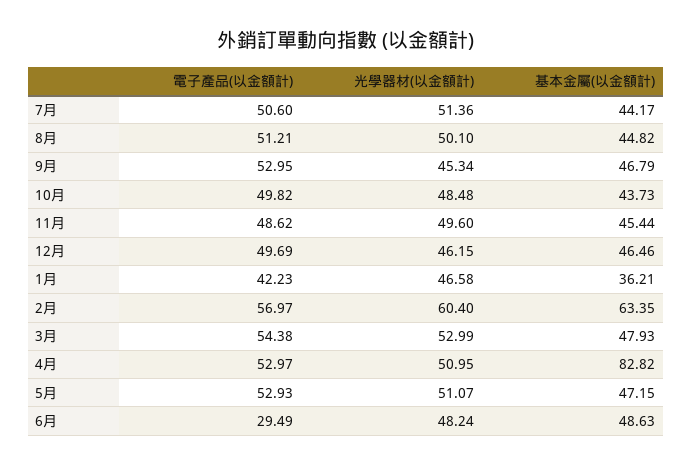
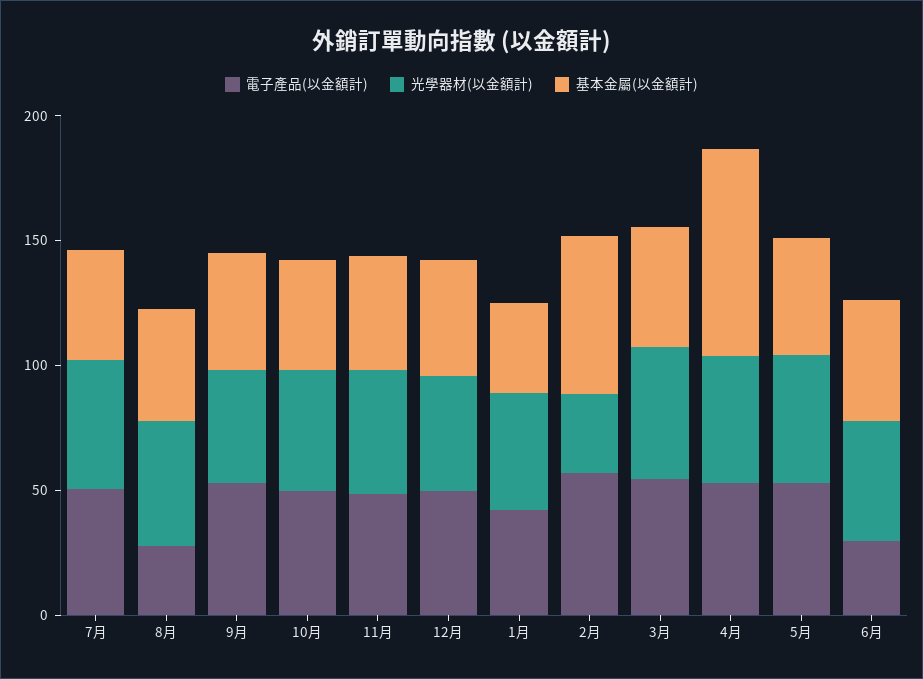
  {
    "電子產品(以金額計)": {
      "7月": 50.6,
-     "8月": 51.21,
+     "8月": 30,
      "9月": 52.95,
      "10月": 49.82,
      "11月": 48.62,
      "12月": 49.69,
      "1月": 42.23,
      "2月": 56.97,
      "3月": 54.38,
      "4月": 52.97,
      "5月": 52.93,
      "6月": 29.49
    },
    "光學器材(以金額計)": {
      "7月": 51.36,
      "8月": 50.1,
      "9月": 45.34,
      "10月": 48.48,
      "11月": 49.6,
      "12月": 46.15,
      "1月": 46.58,
-     "2月": 60.4,
+     "2月": 30,
      "3月": 52.99,
      "4月": 50.95,
      "5月": 51.07,
      "6月": 48.24
    },
    "基本金屬(以金額計)": {
      "7月": 44.17,
      "8月": 44.82,
      "9月": 46.79,
      "10月": 43.73,
      "11月": 45.44,
      "12月": 46.46,
      "1月": 36.21,
      "2月": 63.35,
      "3月": 47.93,
      "4月": 82.82,
      "5月": 47.15,
      "6月": 48.63
    }
  }

